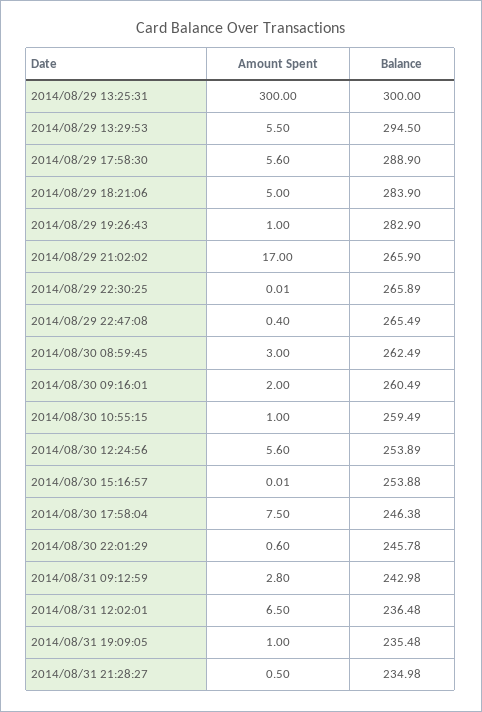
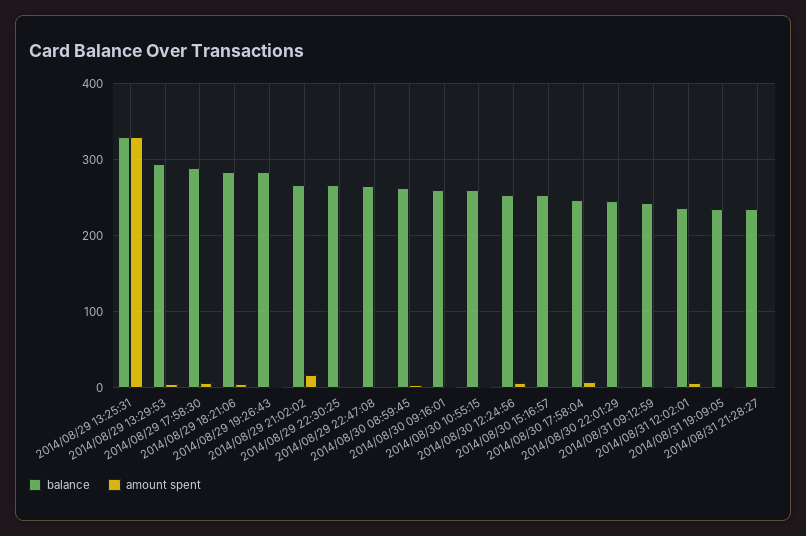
  {
    "Amount Spent": {
-     "2014/08/29 13:25:31": 300,
+     "2014/08/29 13:25:31": 330,
      "2014/08/29 13:29:53": 5.5,
      "2014/08/29 17:58:30": 5.6,
      "2014/08/29 18:21:06": 5,
      "2014/08/29 19:26:43": 1,
      "2014/08/29 21:02:02": 17,
      "2014/08/29 22:30:25": 0.01,
      "2014/08/29 22:47:08": 0.4,
      "2014/08/30 08:59:45": 3,
      "2014/08/30 09:16:01": 2,
      "2014/08/30 10:55:15": 1,
      "2014/08/30 12:24:56": 5.6,
      "2014/08/30 15:16:57": 0.01,
      "2014/08/30 17:58:04": 7.5,
      "2014/08/30 22:01:29": 0.6,
      "2014/08/31 09:12:59": 2.8,
      "2014/08/31 12:02:01": 6.5,
      "2014/08/31 19:09:05": 1,
      "2014/08/31 21:28:27": 0.5
    },
    "Balance": {
-     "2014/08/29 13:25:31": 300,
+     "2014/08/29 13:25:31": 330,
      "2014/08/29 13:29:53": 294.5,
      "2014/08/29 17:58:30": 288.9,
      "2014/08/29 18:21:06": 283.9,
      "2014/08/29 19:26:43": 282.9,
      "2014/08/29 21:02:02": 265.9,
      "2014/08/29 22:30:25": 265.89,
      "2014/08/29 22:47:08": 265.49,
      "2014/08/30 08:59:45": 262.49,
      "2014/08/30 09:16:01": 260.49,
      "2014/08/30 10:55:15": 259.49,
      "2014/08/30 12:24:56": 253.89,
      "2014/08/30 15:16:57": 253.88,
      "2014/08/30 17:58:04": 246.38,
      "2014/08/30 22:01:29": 245.78,
      "2014/08/31 09:12:59": 242.98,
      "2014/08/31 12:02:01": 236.48,
      "2014/08/31 19:09:05": 235.48,
      "2014/08/31 21:28:27": 234.98
    }
  }

